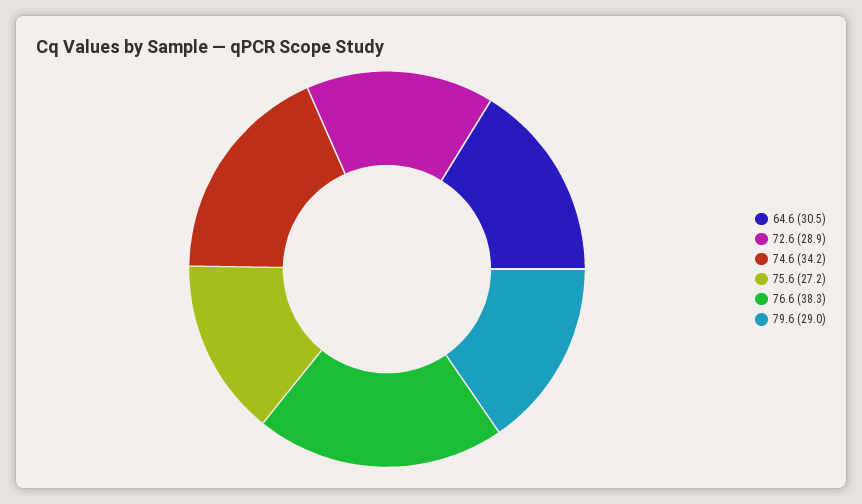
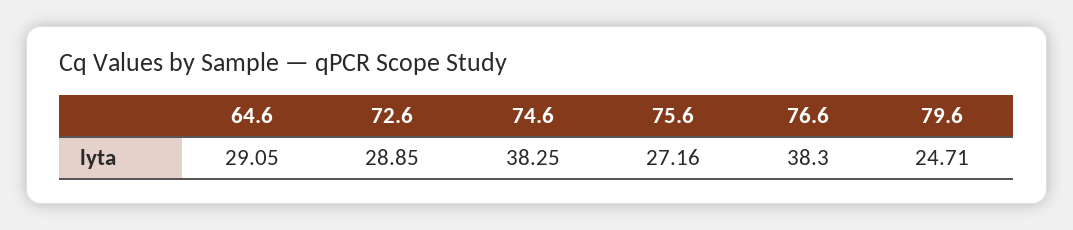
  {
-   "64.6": 30.5,
+   "64.6": 29.05,
    "72.6": 28.85,
-   "74.6": 34.2,
+   "74.6": 38.25,
    "75.6": 27.16,
    "76.6": 38.3,
-   "79.6": 29
+   "79.6": 24.71
  }

